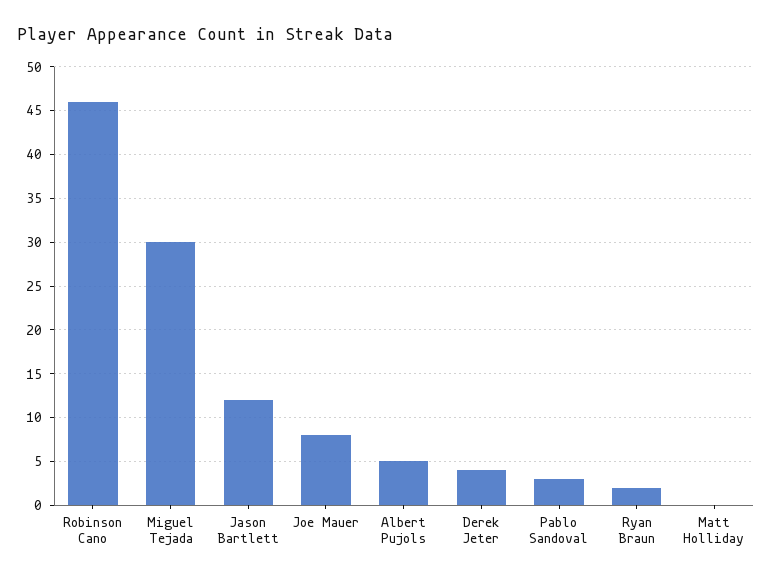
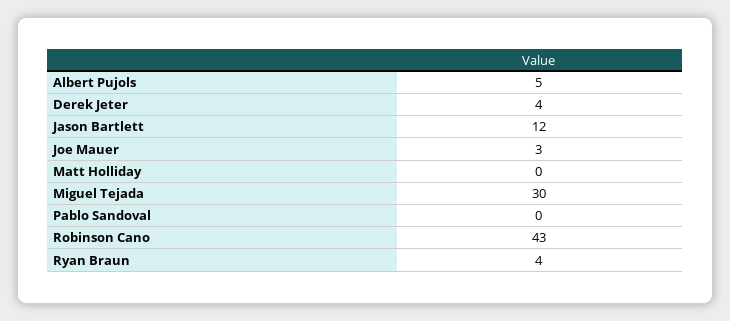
  {
-   "Robinson Cano": 46,
+   "Robinson Cano": 43,
    "Miguel Tejada": 30,
    "Jason Bartlett": 12,
-   "Joe Mauer": 8,
+   "Joe Mauer": 3,
    "Albert Pujols": 5,
    "Derek Jeter": 4,
-   "Pablo Sandoval": 3,
+   "Pablo Sandoval": 0,
-   "Ryan Braun": 2,
+   "Ryan Braun": 4,
    "Matt Holliday": 0
  }

